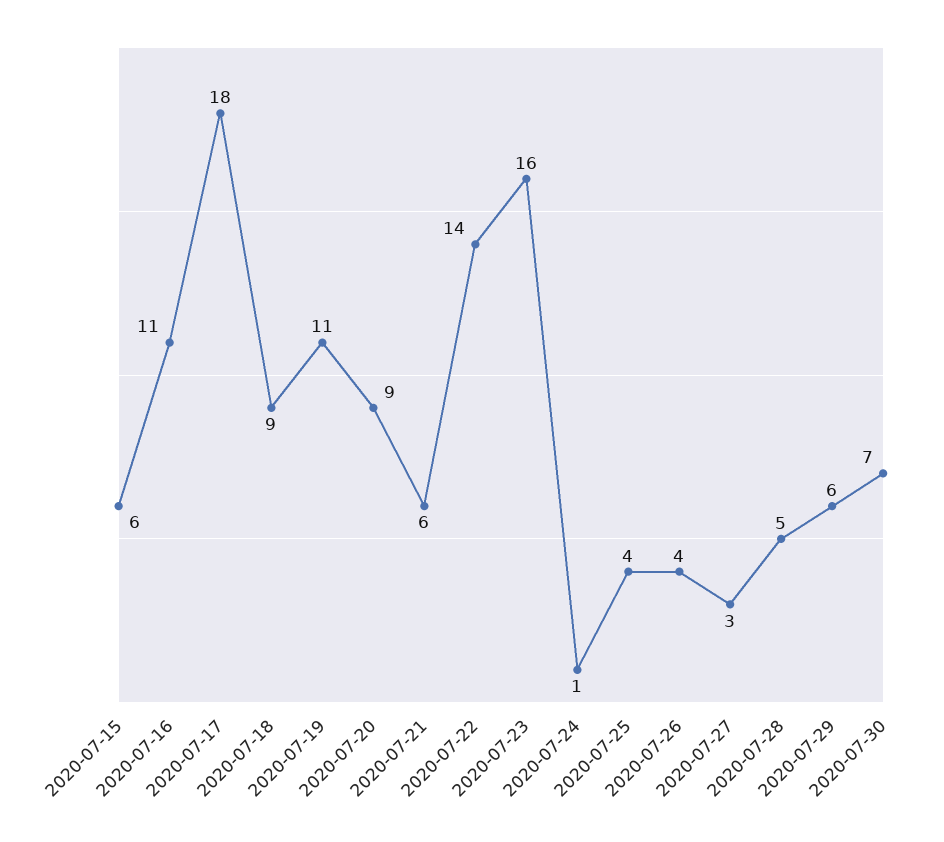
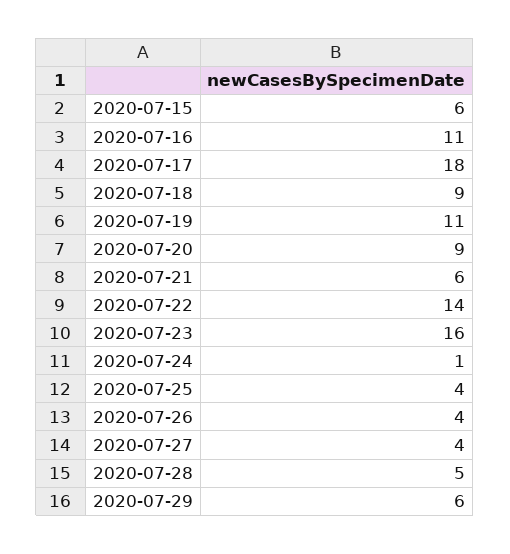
  {
    "2020-07-15": 6,
    "2020-07-16": 11,
    "2020-07-17": 18,
    "2020-07-18": 9,
    "2020-07-19": 11,
    "2020-07-20": 9,
    "2020-07-21": 6,
    "2020-07-22": 14,
    "2020-07-23": 16,
    "2020-07-24": 1,
    "2020-07-25": 4,
    "2020-07-26": 4,
-   "2020-07-27": 3,
+   "2020-07-27": 4,
    "2020-07-28": 5,
-   "2020-07-29": 6,
+   "2020-07-29": 6
-   "2020-07-30": 7
  }

